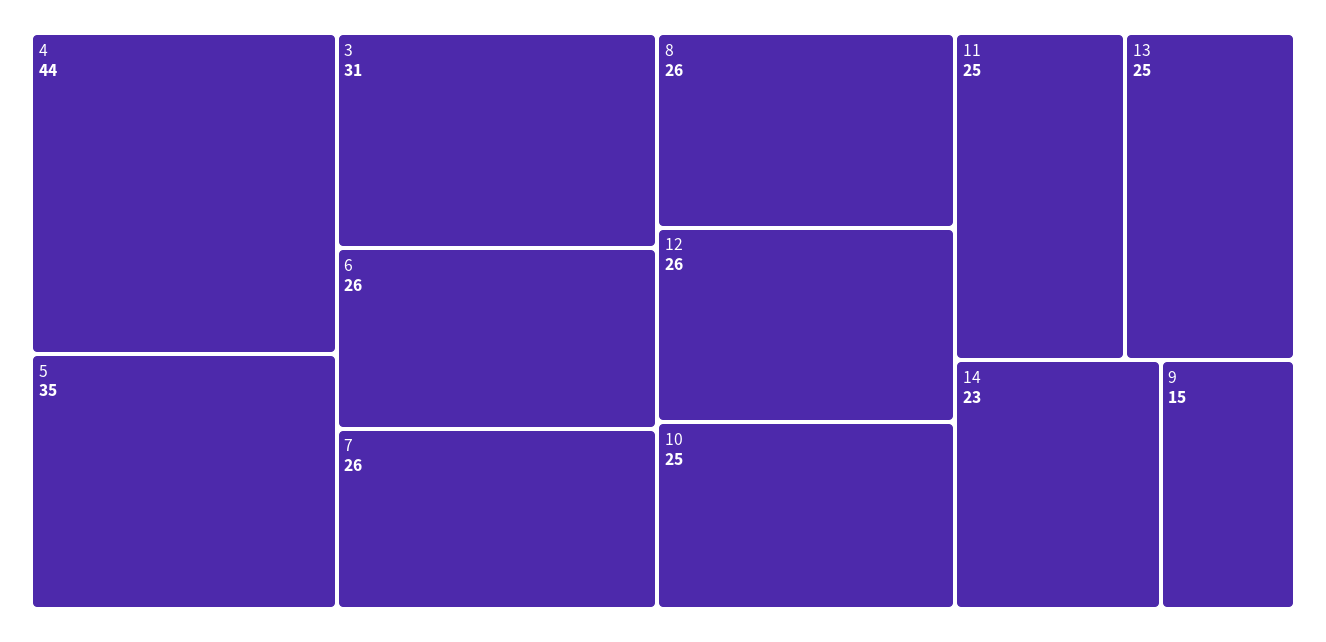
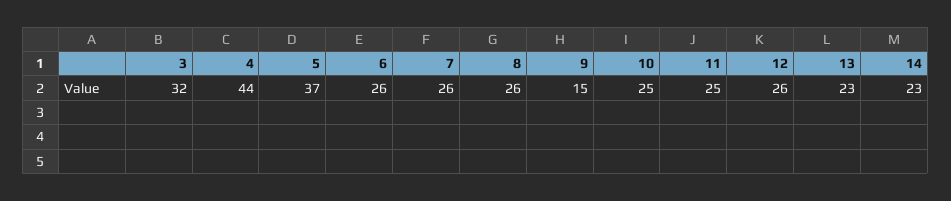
  {
    "4": 44,
-   "5": 35,
+   "5": 37,
-   "3": 31,
+   "3": 32,
    "6": 26,
    "7": 26,
    "8": 26,
    "12": 26,
    "10": 25,
    "11": 25,
-   "13": 25,
+   "13": 23,
    "14": 23,
    "9": 15
  }

